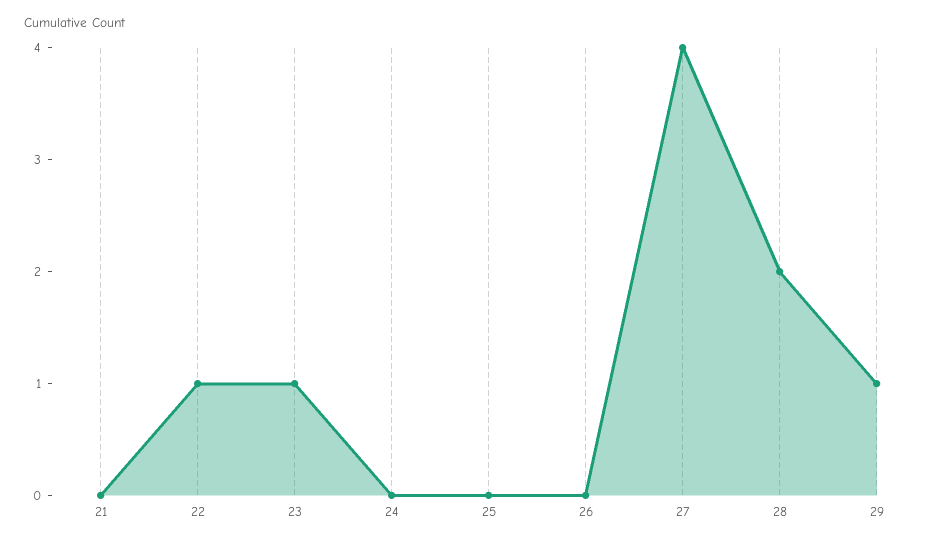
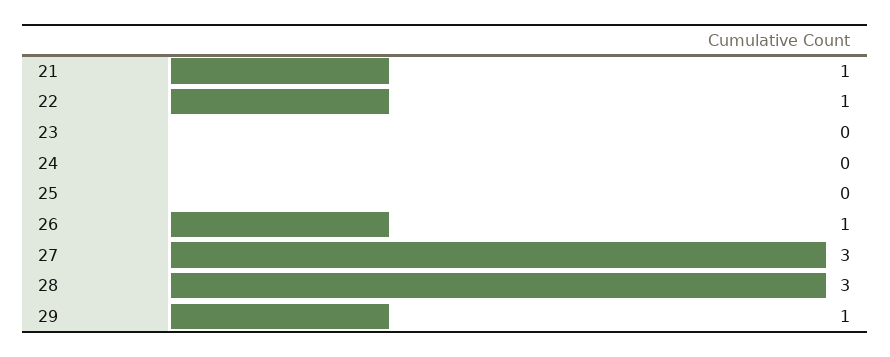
  {
-   "21": 0,
+   "21": 1,
    "22": 1,
-   "23": 1,
+   "23": 0,
    "24": 0,
    "25": 0,
-   "26": 0,
+   "26": 1,
-   "27": 4,
+   "27": 3,
-   "28": 2,
+   "28": 3,
    "29": 1
  }

